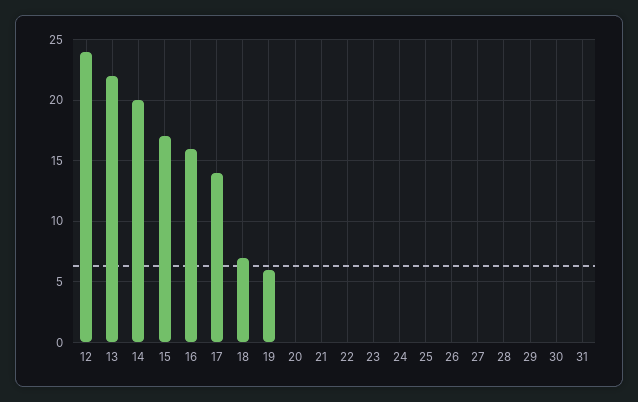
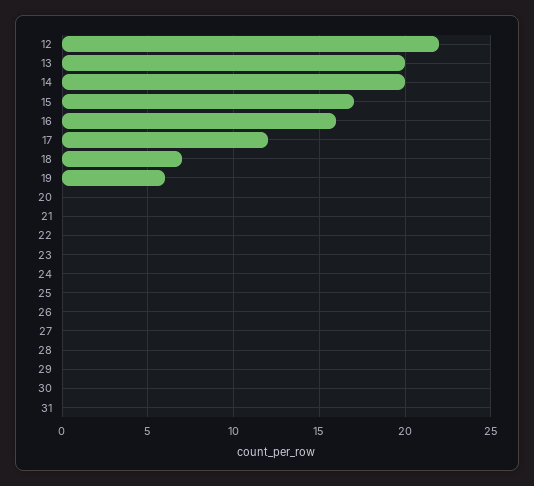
  {
-   "12": 24,
+   "12": 22,
-   "13": 22,
+   "13": 20,
    "14": 20,
    "15": 17,
    "16": 16,
-   "17": 14,
+   "17": 12,
    "18": 7,
    "19": 6,
    "20": 0,
    "21": 0,
    "22": 0,
    "23": 0,
    "24": 0,
    "25": 0,
    "26": 0,
    "27": 0,
    "28": 0,
    "29": 0,
    "30": 0,
    "31": 0
  }

